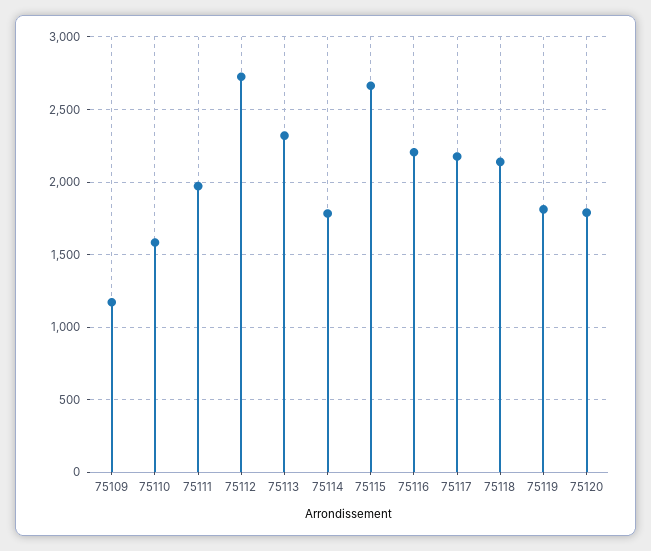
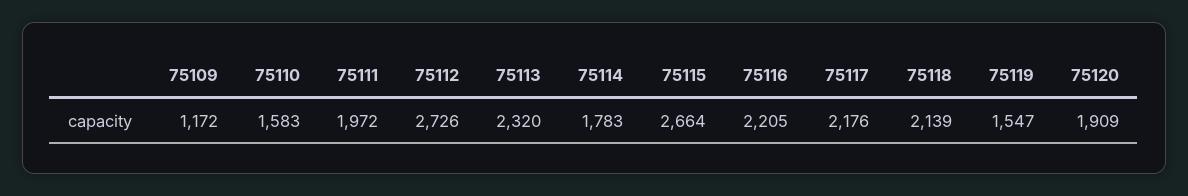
  {
    "75109": 1172,
    "75110": 1583,
    "75111": 1972,
    "75112": 2726,
    "75113": 2320,
    "75114": 1783,
    "75115": 2664,
    "75116": 2205,
    "75117": 2176,
    "75118": 2139,
-   "75119": 1800,
+   "75119": 1547,
-   "75120": 1800
+   "75120": 1909
  }

